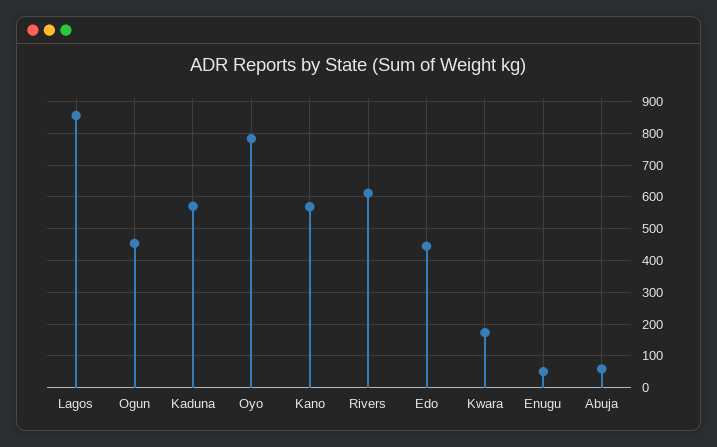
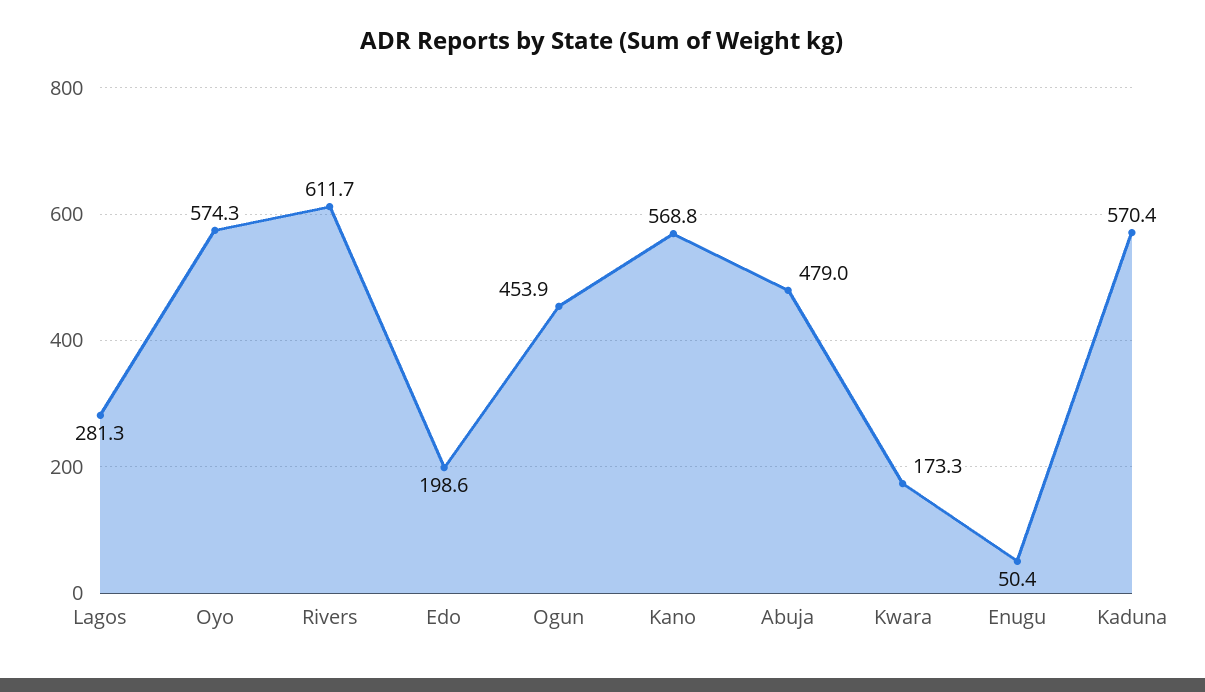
  {
-   "Lagos": 860,
+   "Lagos": 281.3,
    "Ogun": 453.9,
    "Kaduna": 570.4,
-   "Oyo": 780,
+   "Oyo": 574.3,
    "Kano": 568.8,
    "Rivers": 611.7,
-   "Edo": 440,
+   "Edo": 198.6,
    "Kwara": 173.3,
    "Enugu": 50.4,
-   "Abuja": 60
+   "Abuja": 479
  }

